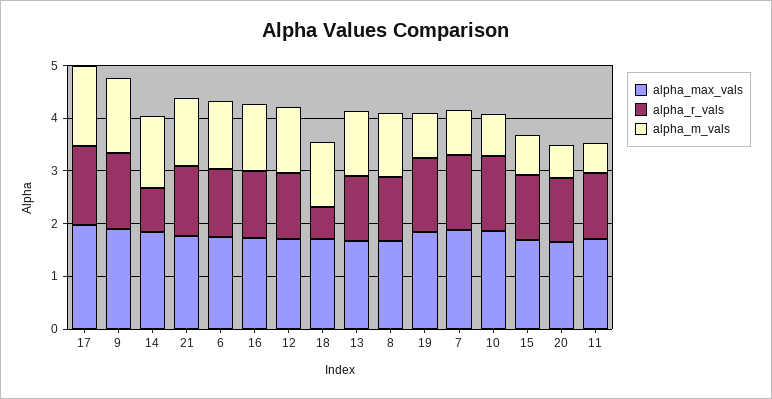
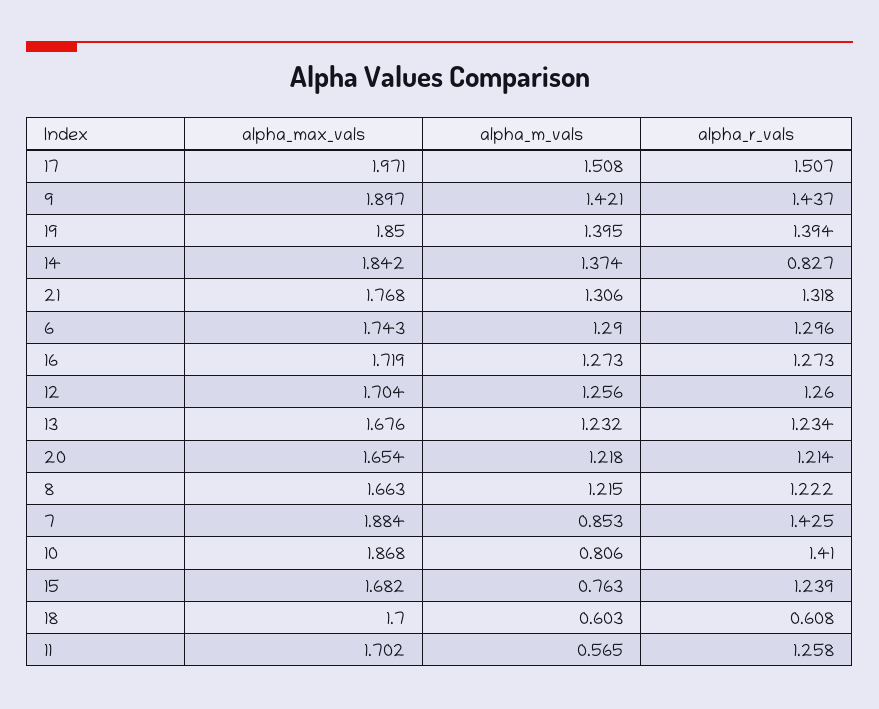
  {
    "alpha_max_vals": {
      "17": 1.971,
      "9": 1.897,
      "14": 1.842,
      "21": 1.768,
      "6": 1.743,
      "16": 1.719,
      "12": 1.704,
      "18": 1.7,
      "13": 1.676,
      "8": 1.663,
      "19": 1.85,
      "7": 1.884,
      "10": 1.868,
      "15": 1.682,
      "20": 1.654,
      "11": 1.702
    },
    "alpha_r_vals": {
      "17": 1.507,
      "9": 1.437,
      "14": 0.827,
      "21": 1.318,
      "6": 1.296,
      "16": 1.273,
      "12": 1.26,
      "18": 0.608,
      "13": 1.234,
      "8": 1.222,
      "19": 1.394,
      "7": 1.425,
      "10": 1.41,
      "15": 1.239,
      "20": 1.214,
      "11": 1.258
    },
    "alpha_m_vals": {
      "17": 1.508,
      "9": 1.421,
      "14": 1.374,
      "21": 1.306,
      "6": 1.29,
      "16": 1.273,
      "12": 1.256,
-     "18": 1.2,
+     "18": 0.603,
      "13": 1.232,
      "8": 1.215,
-     "19": 0.8,
+     "19": 1.395,
      "7": 0.853,
      "10": 0.806,
      "15": 0.763,
-     "20": 0.6,
+     "20": 1.218,
      "11": 0.565
    }
  }

